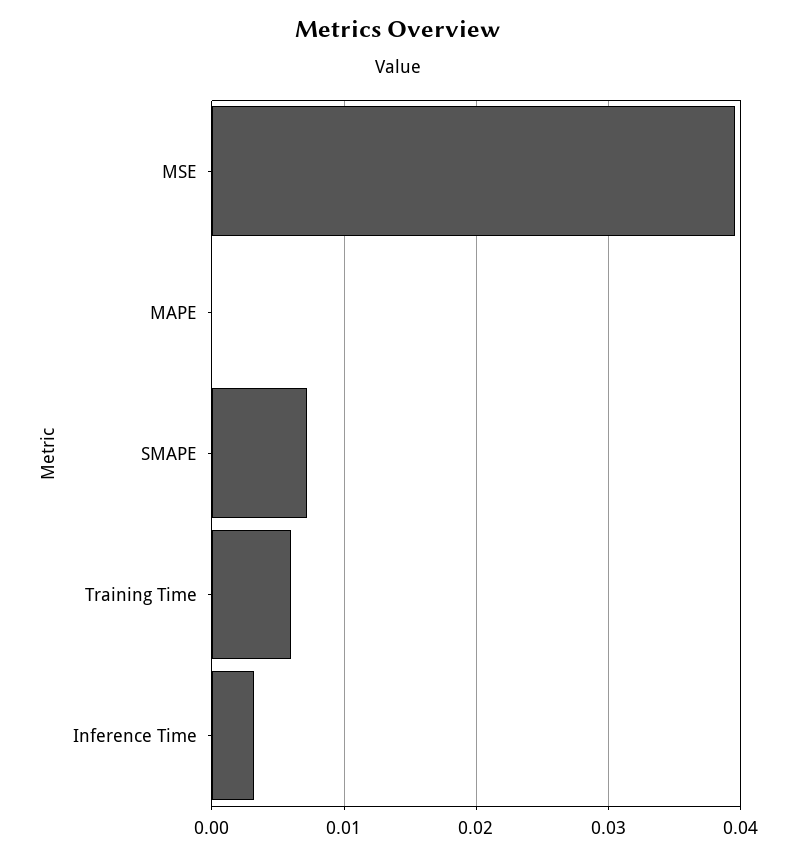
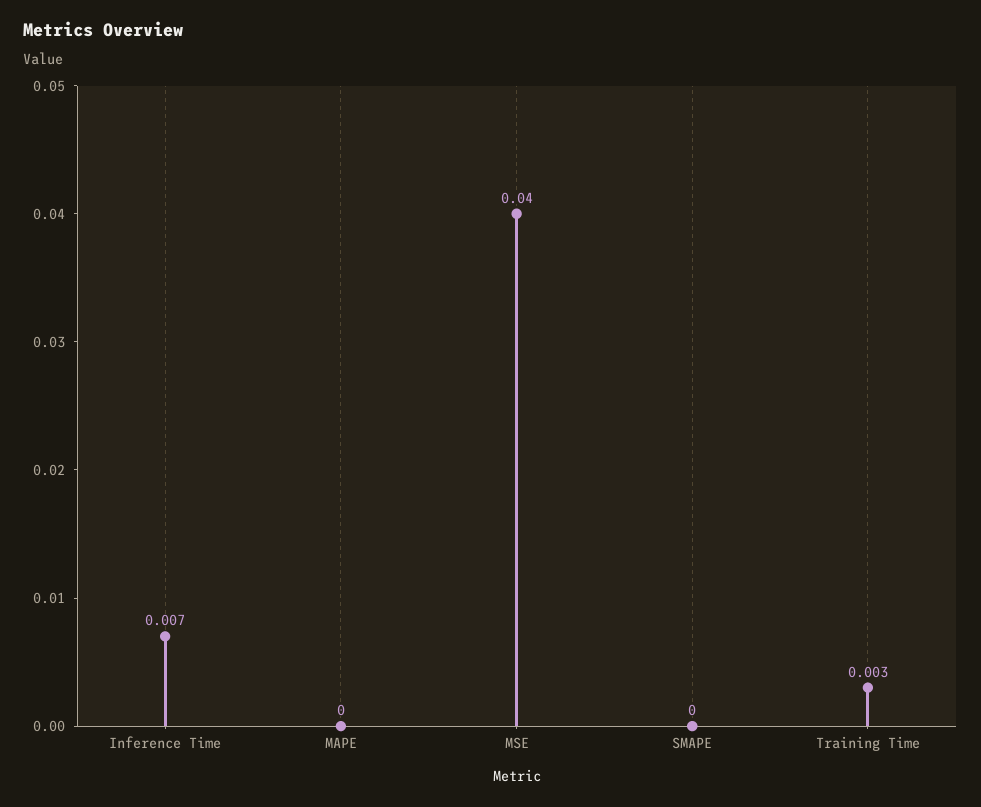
  {
    "MSE": 0.04,
    "MAPE": 0,
-   "SMAPE": 0.007,
+   "SMAPE": 0,
-   "Training Time": 0.006,
+   "Training Time": 0.003,
-   "Inference Time": 0.003
+   "Inference Time": 0.007
  }

